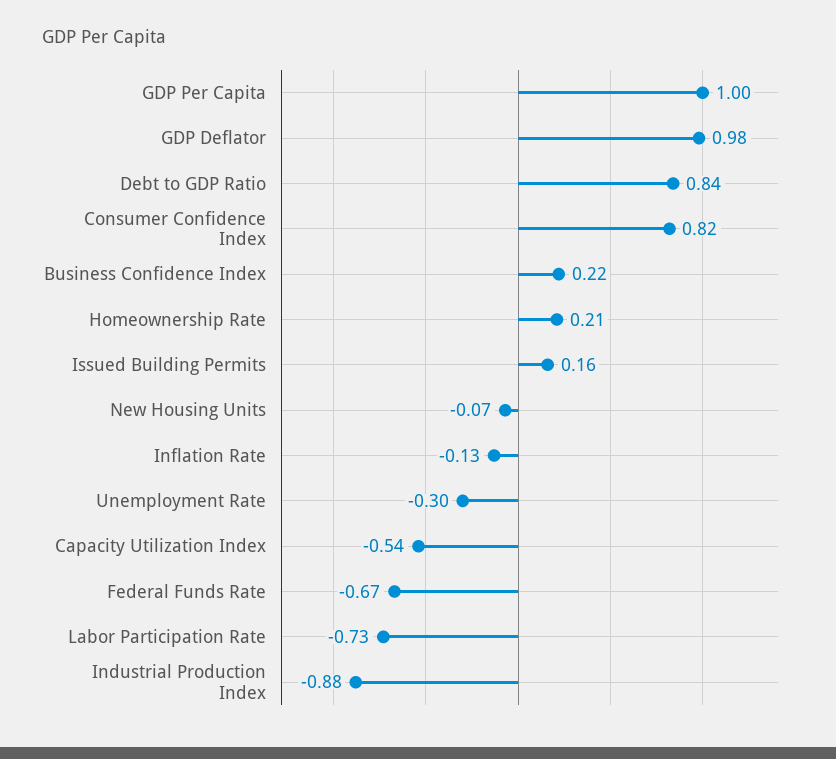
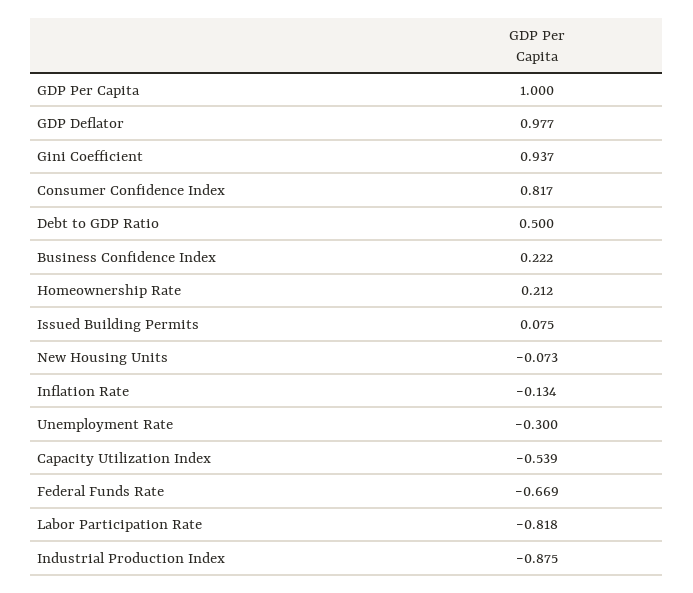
  {
    "GDP Per Capita": 1,
    "GDP Deflator": 0.977,
-   "Debt to GDP Ratio": 0.84,
+   "Debt to GDP Ratio": 0.5,
    "Consumer Confidence Index": 0.817,
    "Business Confidence Index": 0.222,
    "Homeownership Rate": 0.212,
-   "Issued Building Permits": 0.16,
+   "Issued Building Permits": 0.075,
    "New Housing Units": -0.073,
    "Inflation Rate": -0.134,
    "Unemployment Rate": -0.3,
    "Capacity Utilization Index": -0.539,
    "Federal Funds Rate": -0.669,
-   "Labor Participation Rate": -0.73,
+   "Labor Participation Rate": -0.818,
-   "Industrial Production Index": -0.875
+   "Industrial Production Index": -0.875,
+   "Gini Coefficient": 0.937
  }

